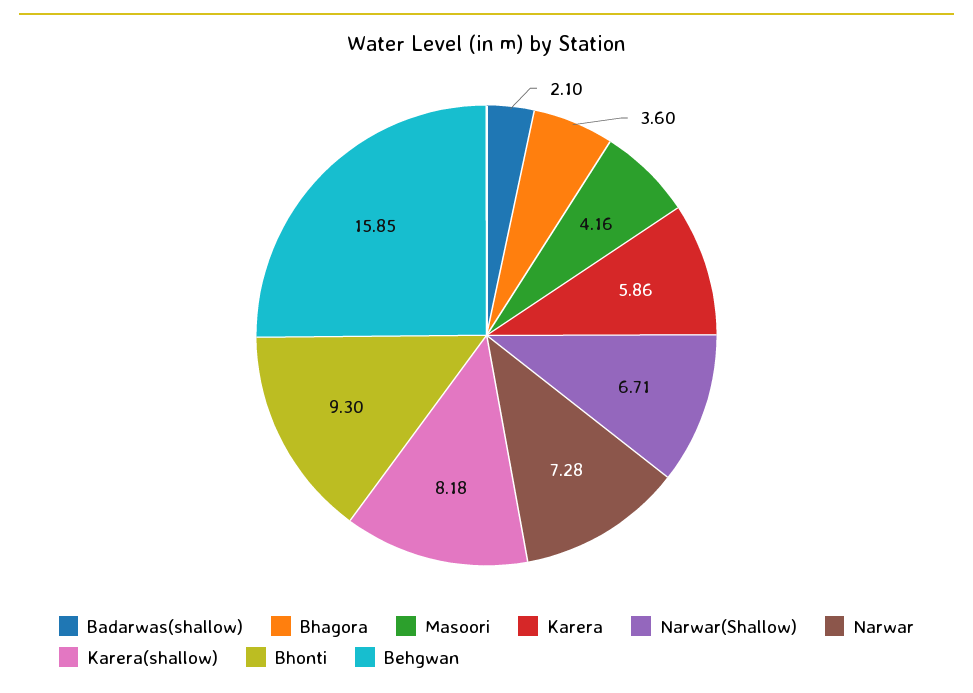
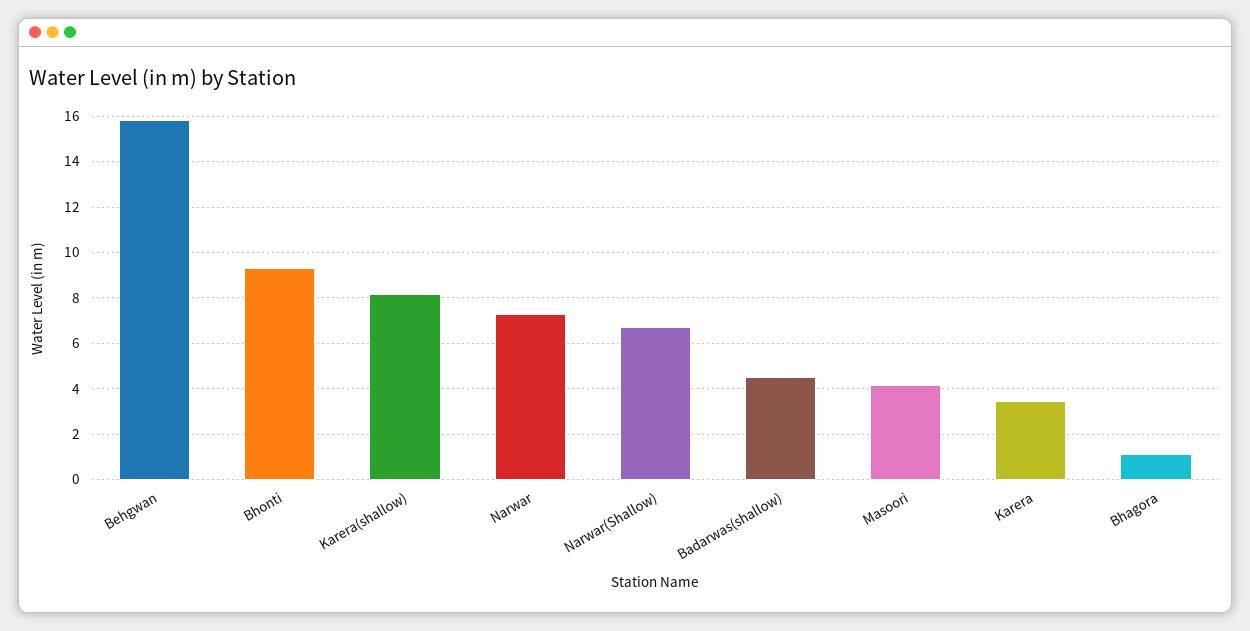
  {
-   "Badarwas(shallow)": 2.1,
+   "Badarwas(shallow)": 4.5,
-   "Bhagora": 3.6,
+   "Bhagora": 1,
    "Masoori": 4.16,
-   "Karera": 5.86,
+   "Karera": 3.5,
    "Narwar(Shallow)": 6.71,
    "Narwar": 7.28,
    "Karera(shallow)": 8.18,
    "Bhonti": 9.3,
    "Behgwan": 15.85
  }

